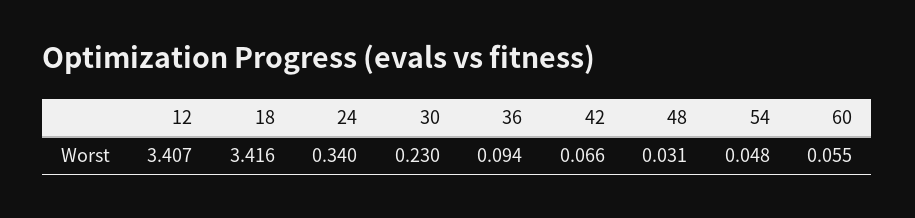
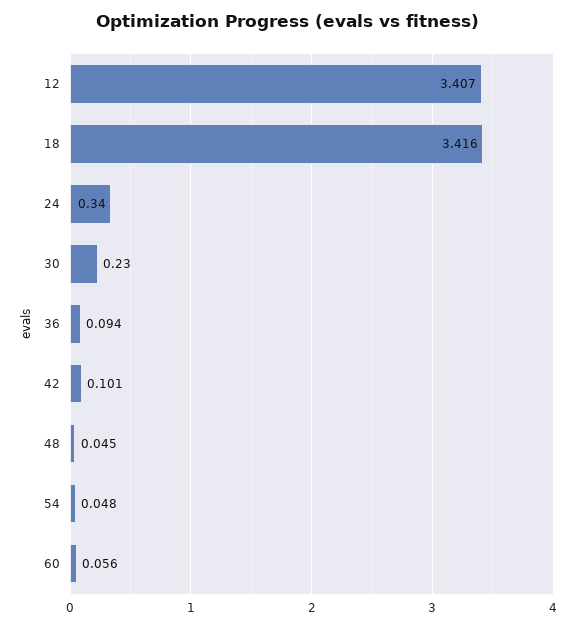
  {
    "12": 3.407,
    "18": 3.416,
    "24": 0.34,
    "30": 0.23,
    "36": 0.094,
-   "42": 0.066,
+   "42": 0.101,
-   "48": 0.031,
+   "48": 0.045,
    "54": 0.048,
-   "60": 0.055
+   "60": 0.056
  }

